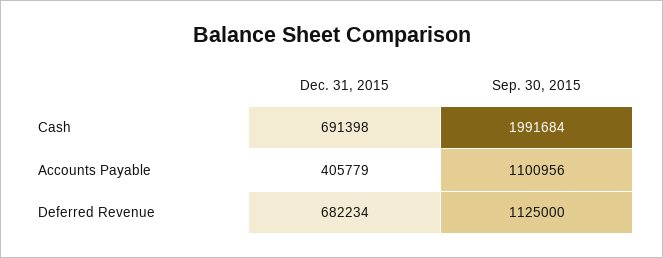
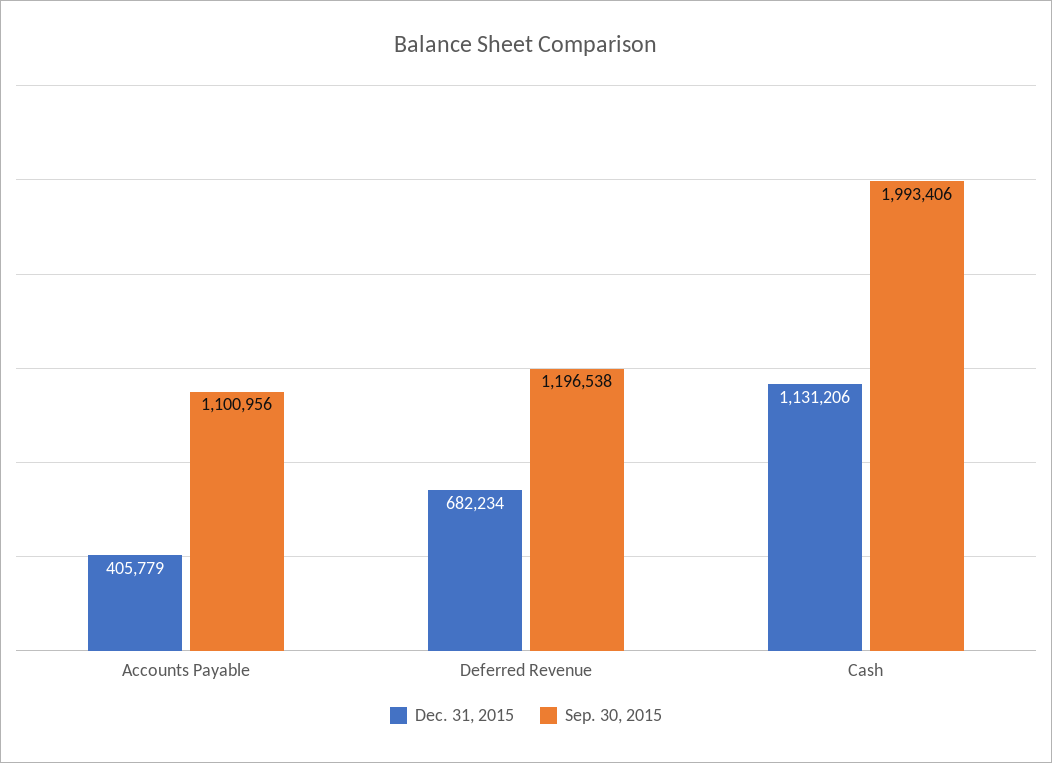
  {
    "Dec. 31, 2015": {
-     "Cash": 691398,
+     "Cash": 1131206,
      "Accounts Payable": 405779,
      "Deferred Revenue": 682234
    },
    "Sep. 30, 2015": {
-     "Cash": 1991684,
+     "Cash": 1993406,
      "Accounts Payable": 1100956,
-     "Deferred Revenue": 1125000
+     "Deferred Revenue": 1196538
    }
  }

